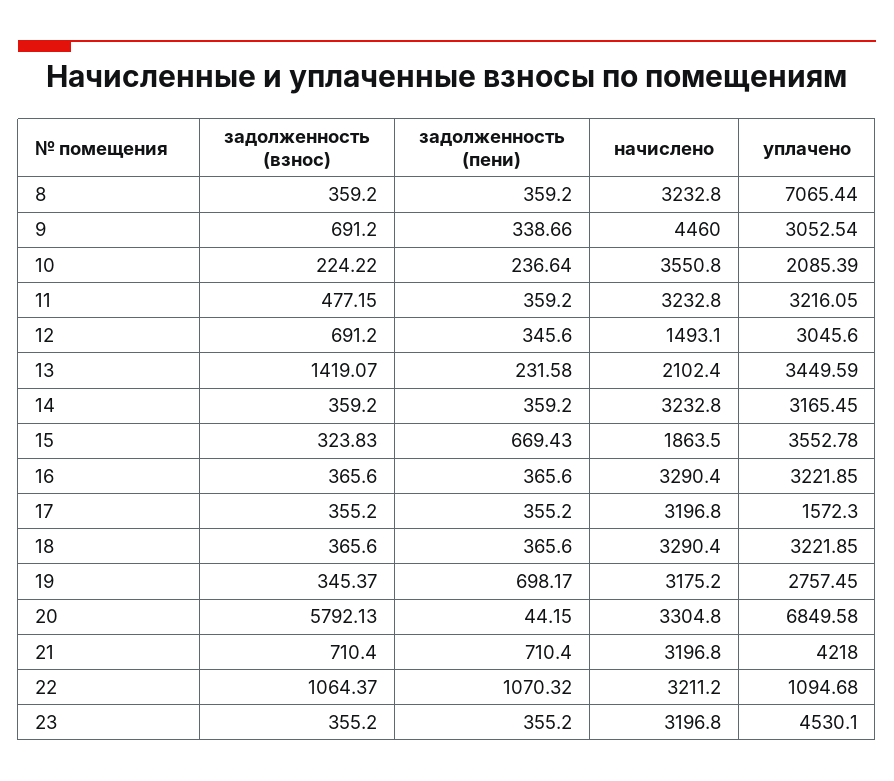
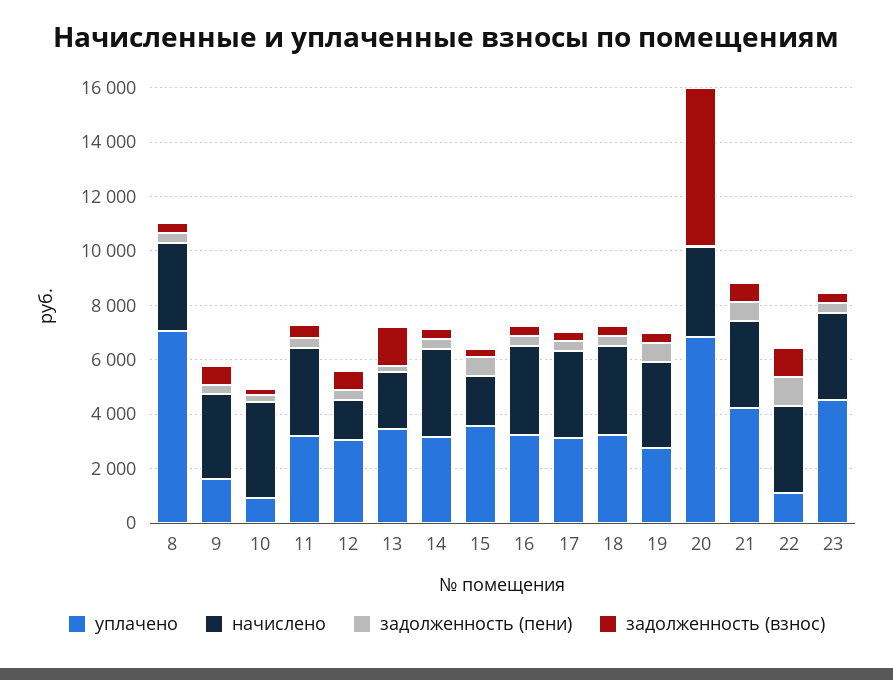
  {
    "задолженность (взнос)": {
      "8": 359.2,
      "9": 691.2,
      "10": 224.22,
      "11": 477.15,
      "12": 691.2,
      "13": 1419.07,
      "14": 359.2,
      "15": 323.83,
      "16": 365.6,
      "17": 355.2,
      "18": 365.6,
      "19": 345.37,
      "20": 5792.13,
      "21": 710.4,
      "22": 1064.37,
      "23": 355.2
    },
    "задолженность (пени)": {
      "8": 359.2,
      "9": 338.66,
      "10": 236.64,
      "11": 359.2,
      "12": 345.6,
      "13": 231.58,
      "14": 359.2,
      "15": 669.43,
      "16": 365.6,
      "17": 355.2,
      "18": 365.6,
      "19": 698.17,
      "20": 44.15,
      "21": 710.4,
      "22": 1070.32,
      "23": 355.2
    },
    "начислено": {
      "8": 3232.8,
-     "9": 4460,
+     "9": 3000,
      "10": 3550.8,
      "11": 3232.8,
      "12": 1493.1,
      "13": 2102.4,
      "14": 3232.8,
      "15": 1863.5,
      "16": 3290.4,
      "17": 3196.8,
      "18": 3290.4,
      "19": 3175.2,
      "20": 3304.8,
      "21": 3196.8,
      "22": 3211.2,
      "23": 3196.8
    },
    "уплачено": {
      "8": 7065.44,
-     "9": 3052.54,
+     "9": 1500,
-     "10": 2085.39,
+     "10": 1000,
      "11": 3216.05,
      "12": 3045.6,
      "13": 3449.59,
      "14": 3165.45,
      "15": 3552.78,
      "16": 3221.85,
-     "17": 1572.3,
+     "17": 3000,
      "18": 3221.85,
      "19": 2757.45,
      "20": 6849.58,
      "21": 4218,
      "22": 1094.68,
      "23": 4530.1
    }
  }

